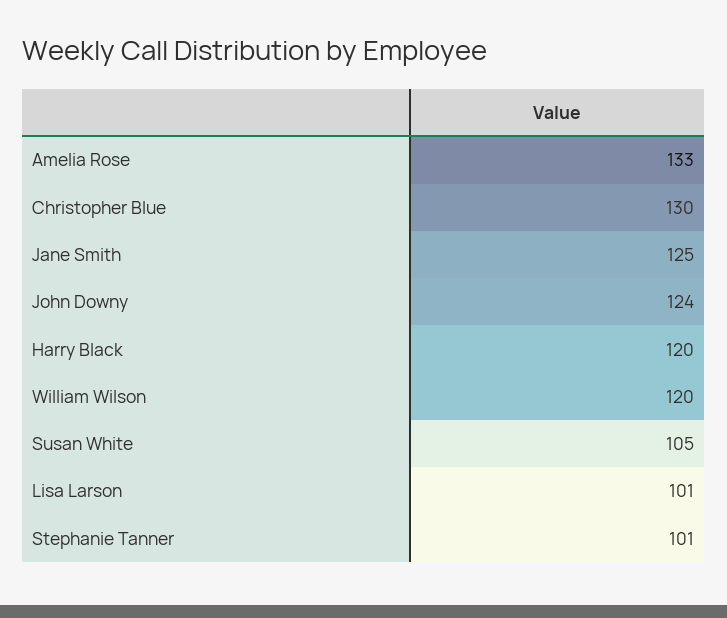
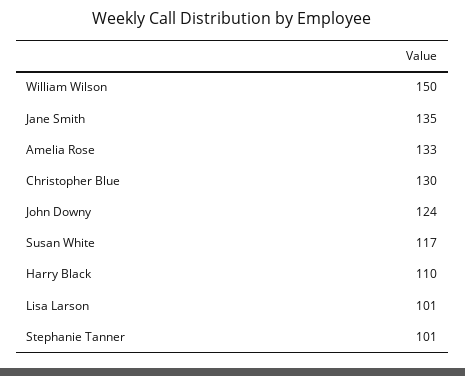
  {
    "Amelia Rose": 133,
    "Christopher Blue": 130,
-   "Jane Smith": 125,
+   "Jane Smith": 135,
    "John Downy": 124,
-   "Harry Black": 120,
+   "Harry Black": 110,
-   "William Wilson": 120,
+   "William Wilson": 150,
-   "Susan White": 105,
+   "Susan White": 117,
    "Lisa Larson": 101,
    "Stephanie Tanner": 101
  }

